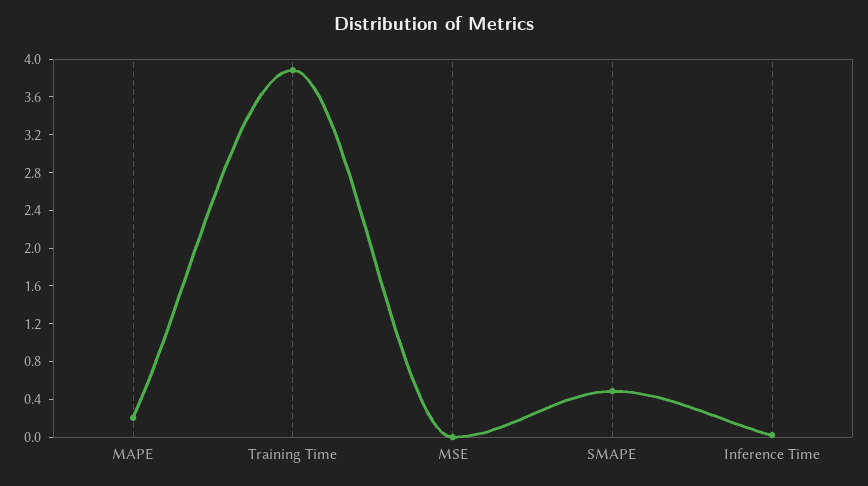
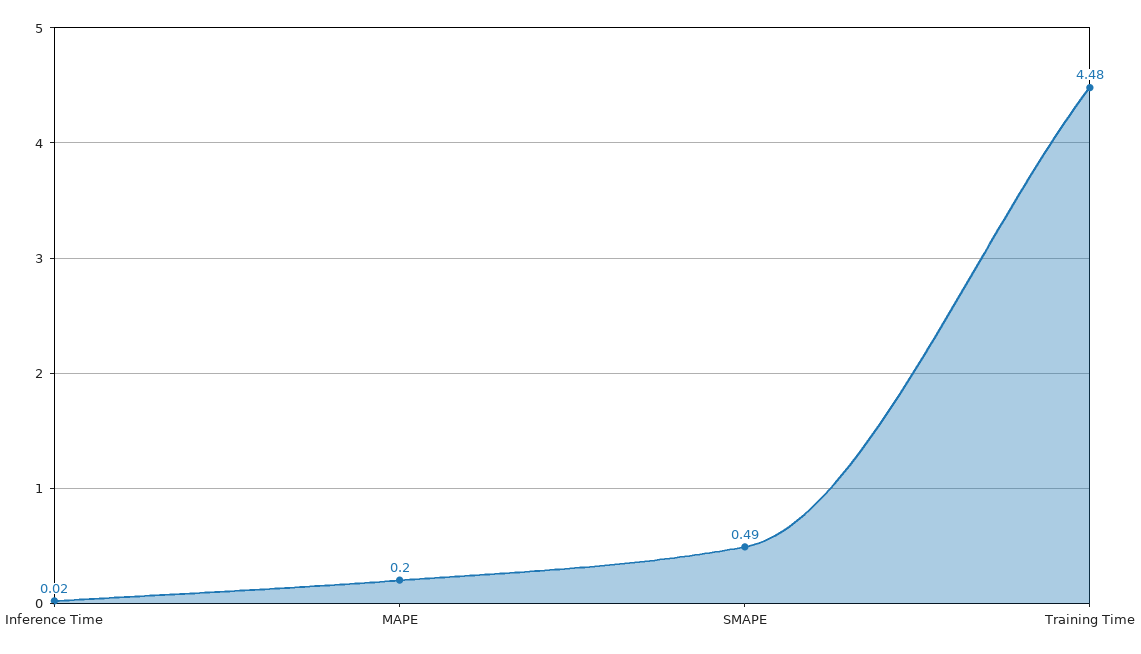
  {
    "MAPE": 0.2,
-   "Training Time": 3.9,
+   "Training Time": 4.48,
-   "MSE": 0,
    "SMAPE": 0.49,
    "Inference Time": 0.02
  }

